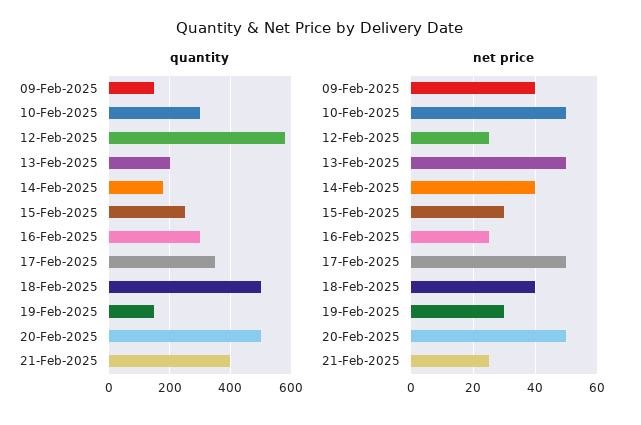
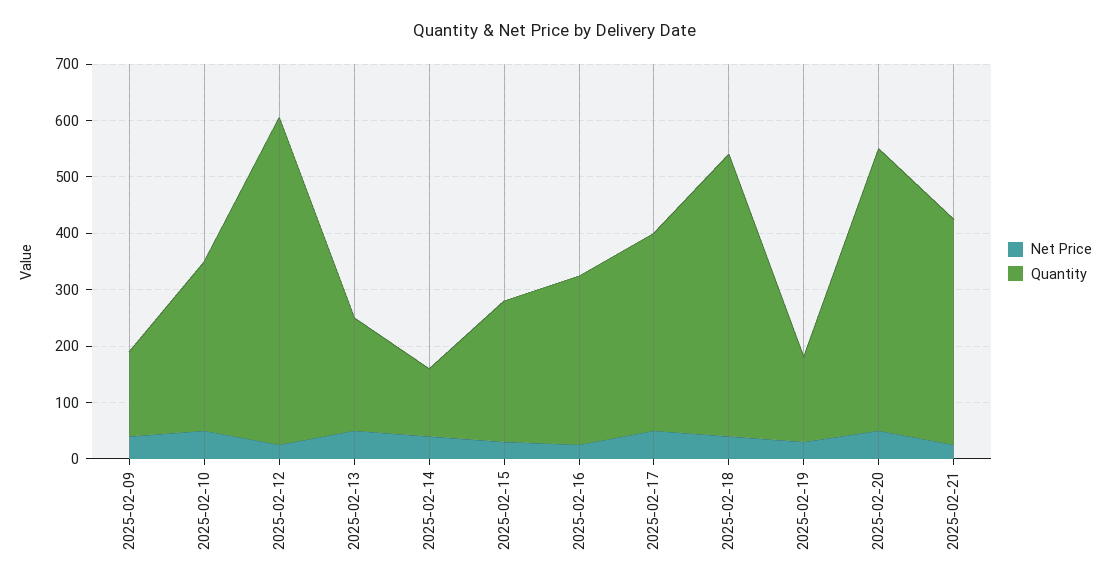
  {
    "quantity": {
      "09-Feb-2025": 160,
      "10-Feb-2025": 300,
      "12-Feb-2025": 580,
      "13-Feb-2025": 200,
-     "14-Feb-2025": 180,
+     "14-Feb-2025": 120,
      "15-Feb-2025": 260,
      "16-Feb-2025": 300,
      "17-Feb-2025": 360,
      "18-Feb-2025": 500,
      "19-Feb-2025": 160,
      "20-Feb-2025": 500,
      "21-Feb-2025": 400
    },
    "net price": {
      "09-Feb-2025": 40,
      "10-Feb-2025": 50,
      "12-Feb-2025": 25,
      "13-Feb-2025": 50,
      "14-Feb-2025": 40,
      "15-Feb-2025": 30,
      "16-Feb-2025": 25,
      "17-Feb-2025": 50,
      "18-Feb-2025": 40,
      "19-Feb-2025": 30,
      "20-Feb-2025": 50,
      "21-Feb-2025": 25
    }
  }

